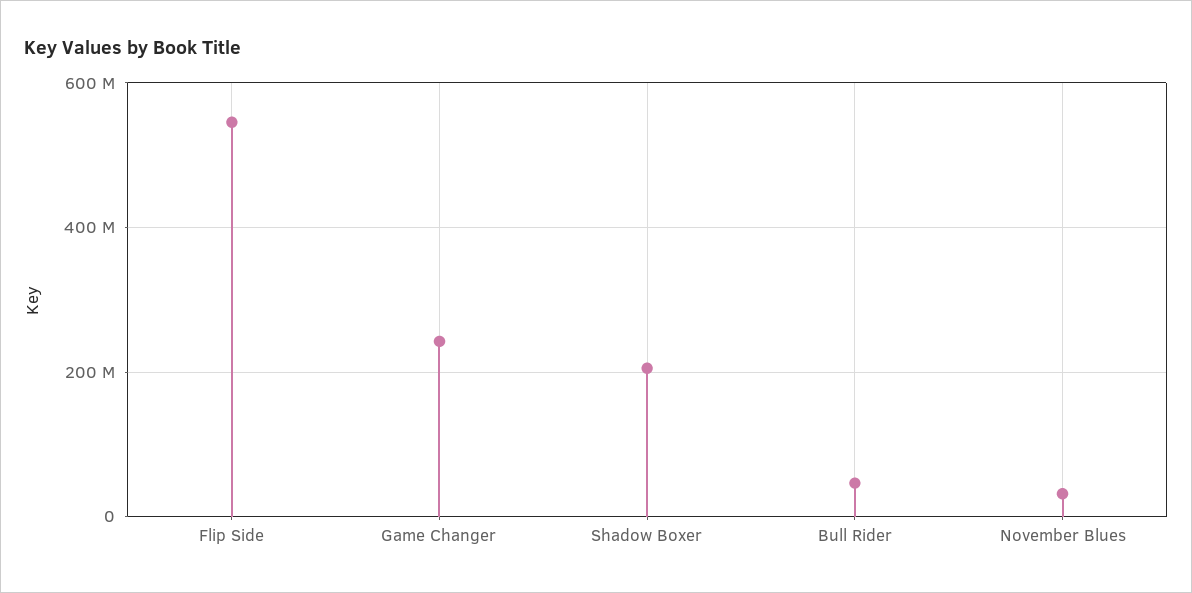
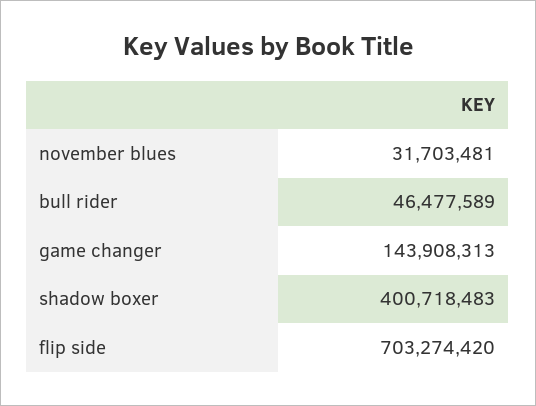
  {
-   "Flip Side": 540000000,
+   "Flip Side": 703274420,
-   "Game Changer": 240000000,
+   "Game Changer": 143908313,
-   "Shadow Boxer": 200000000,
+   "Shadow Boxer": 400718483,
    "Bull Rider": 46477589,
    "November Blues": 31703481
  }

